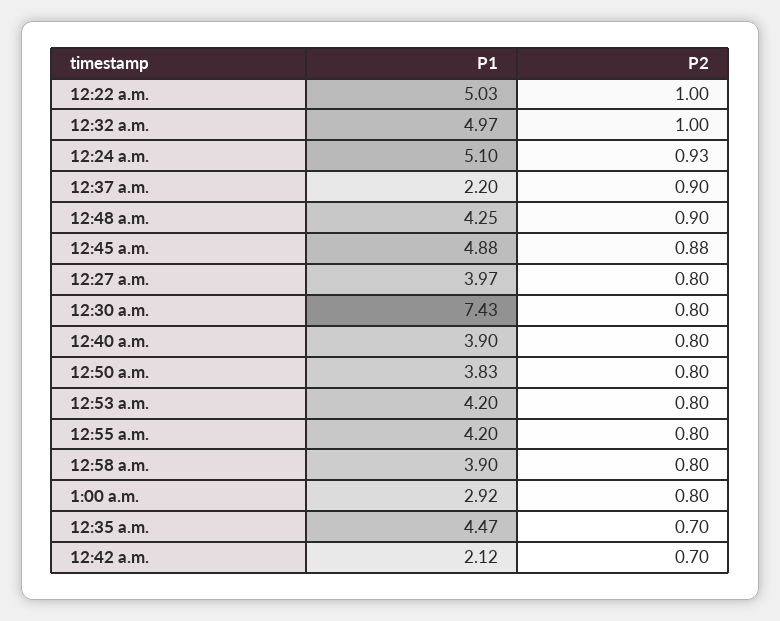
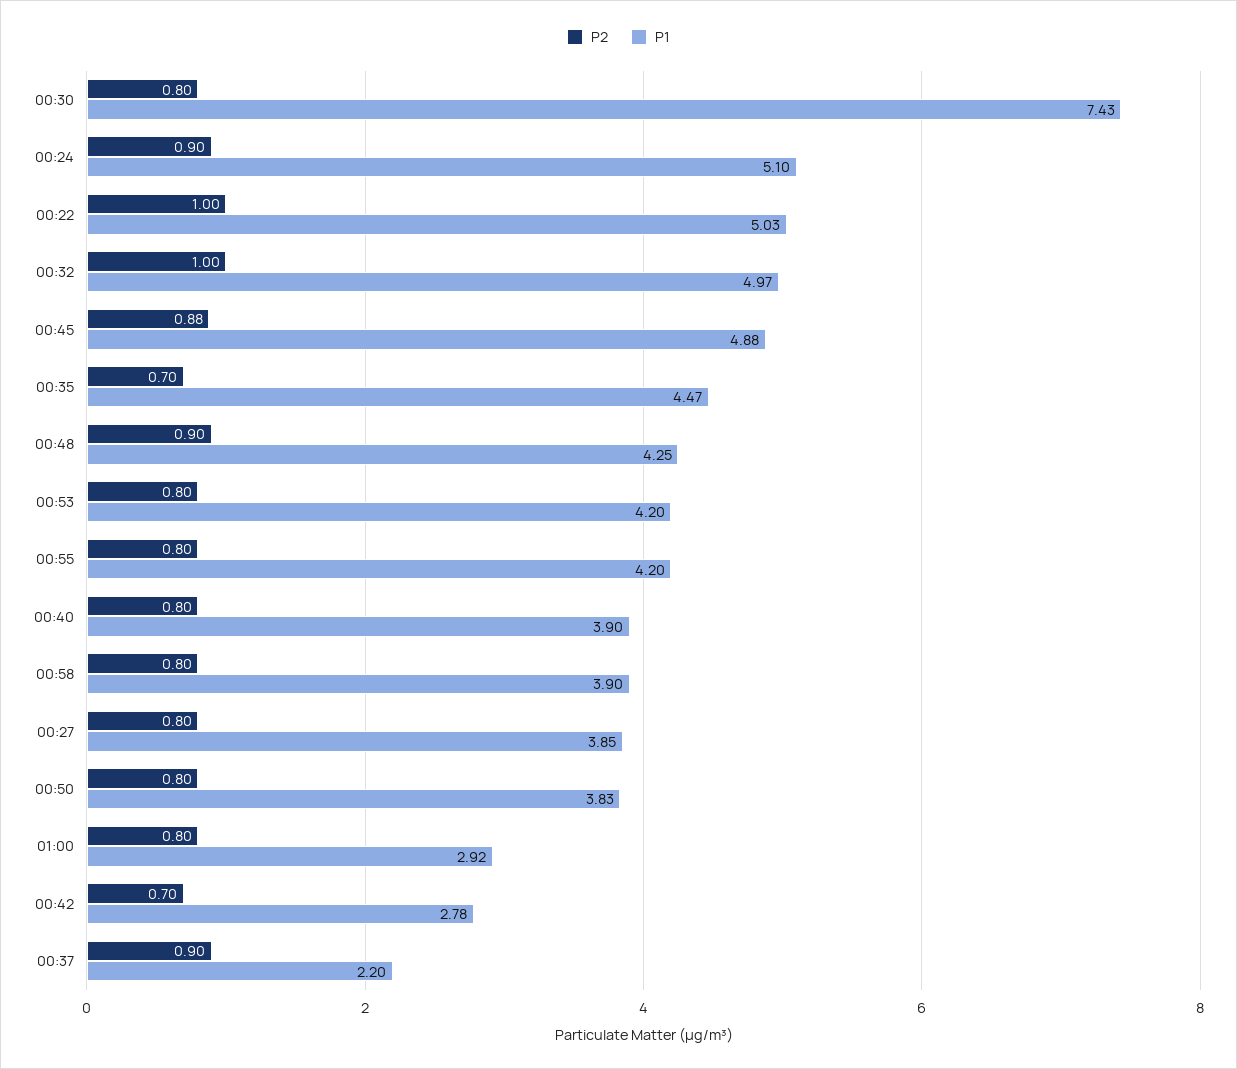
  {
    "P1": {
      "12:22 a.m.": 5.03,
      "12:32 a.m.": 4.97,
      "12:24 a.m.": 5.1,
      "12:37 a.m.": 2.2,
      "12:48 a.m.": 4.25,
      "12:45 a.m.": 4.88,
-     "12:27 a.m.": 3.97,
+     "12:27 a.m.": 3.85,
      "12:30 a.m.": 7.43,
      "12:40 a.m.": 3.9,
      "12:50 a.m.": 3.83,
      "12:53 a.m.": 4.2,
      "12:55 a.m.": 4.2,
      "12:58 a.m.": 3.9,
      "1:00 a.m.": 2.92,
      "12:35 a.m.": 4.47,
-     "12:42 a.m.": 2.12
+     "12:42 a.m.": 2.78
    },
    "P2": {
      "12:22 a.m.": 1,
      "12:32 a.m.": 1,
-     "12:24 a.m.": 0.93,
+     "12:24 a.m.": 0.9,
      "12:37 a.m.": 0.9,
      "12:48 a.m.": 0.9,
      "12:45 a.m.": 0.88,
      "12:27 a.m.": 0.8,
      "12:30 a.m.": 0.8,
      "12:40 a.m.": 0.8,
      "12:50 a.m.": 0.8,
      "12:53 a.m.": 0.8,
      "12:55 a.m.": 0.8,
      "12:58 a.m.": 0.8,
      "1:00 a.m.": 0.8,
      "12:35 a.m.": 0.7,
      "12:42 a.m.": 0.7
    }
  }

